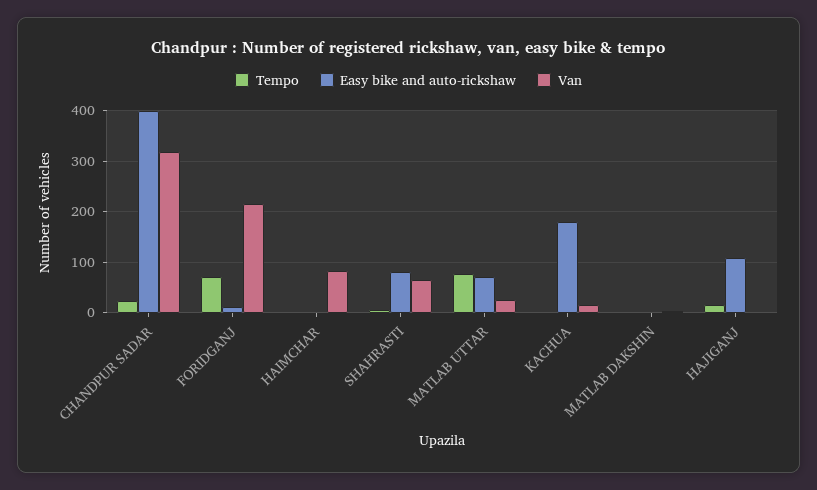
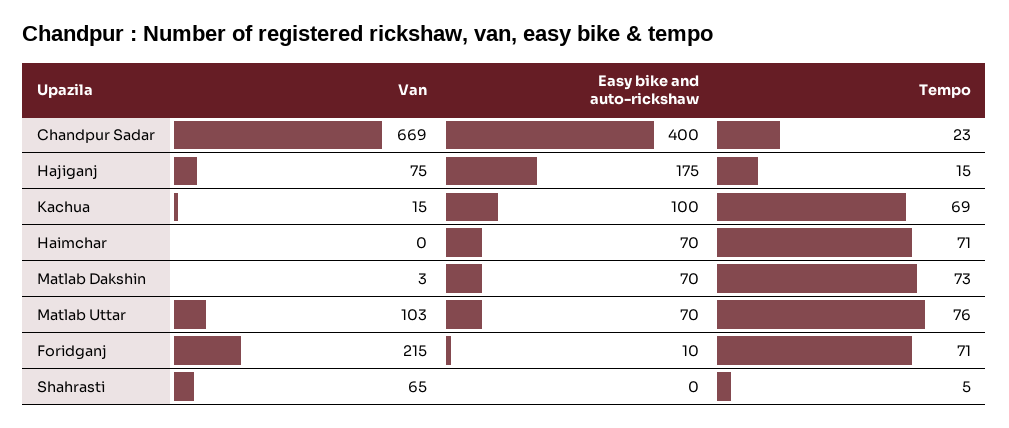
  {
    "Tempo": {
      "CHANDPUR SADAR": 23,
      "FORIDGANJ": 71,
-     "HAIMCHAR": 0,
+     "HAIMCHAR": 71,
      "SHAHRASTI": 5,
      "MATLAB UTTAR": 76,
-     "KACHUA": 0,
+     "KACHUA": 69,
-     "MATLAB DAKSHIN": 0,
+     "MATLAB DAKSHIN": 73,
      "HAJIGANJ": 15
    },
    "Easy bike and auto-rickshaw": {
      "CHANDPUR SADAR": 400,
      "FORIDGANJ": 10,
-     "HAIMCHAR": 0,
+     "HAIMCHAR": 70,
-     "SHAHRASTI": 80,
+     "SHAHRASTI": 0,
      "MATLAB UTTAR": 70,
-     "KACHUA": 180,
+     "KACHUA": 100,
-     "MATLAB DAKSHIN": 0,
+     "MATLAB DAKSHIN": 70,
-     "HAJIGANJ": 100
+     "HAJIGANJ": 175
    },
    "Van": {
-     "CHANDPUR SADAR": 320,
+     "CHANDPUR SADAR": 669,
      "FORIDGANJ": 215,
-     "HAIMCHAR": 80,
+     "HAIMCHAR": 0,
      "SHAHRASTI": 65,
-     "MATLAB UTTAR": 20,
+     "MATLAB UTTAR": 103,
      "KACHUA": 15,
      "MATLAB DAKSHIN": 3,
-     "HAJIGANJ": 0
+     "HAJIGANJ": 75
    }
  }

